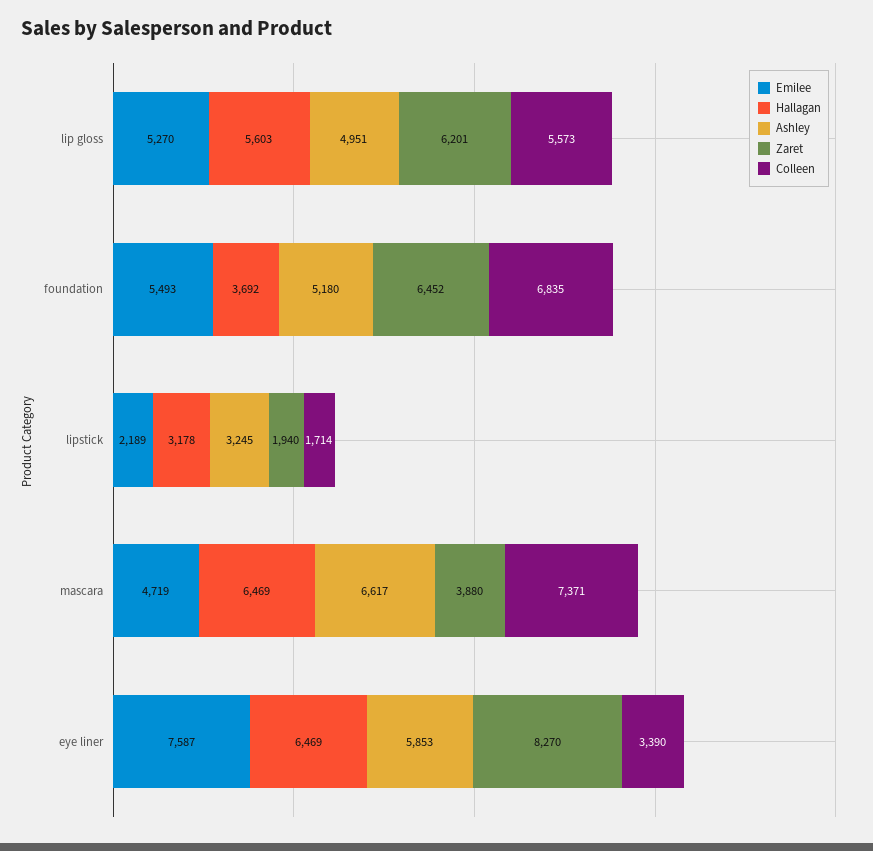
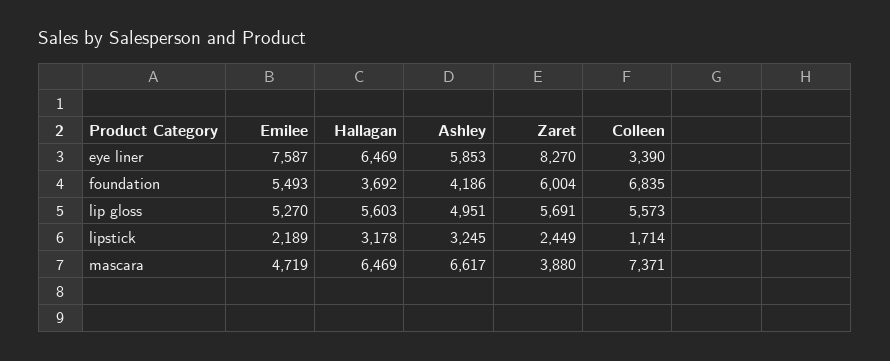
  {
    "Emilee": {
      "lip gloss": 5270,
      "foundation": 5493,
      "lipstick": 2189,
      "mascara": 4719,
      "eye liner": 7587
    },
    "Hallagan": {
      "lip gloss": 5603,
      "foundation": 3692,
      "lipstick": 3178,
      "mascara": 6469,
      "eye liner": 6469
    },
    "Ashley": {
      "lip gloss": 4951,
-     "foundation": 5180,
+     "foundation": 4186,
      "lipstick": 3245,
      "mascara": 6617,
      "eye liner": 5853
    },
    "Zaret": {
-     "lip gloss": 6201,
+     "lip gloss": 5691,
-     "foundation": 6452,
+     "foundation": 6004,
-     "lipstick": 1940,
+     "lipstick": 2449,
      "mascara": 3880,
      "eye liner": 8270
    },
    "Colleen": {
      "lip gloss": 5573,
      "foundation": 6835,
      "lipstick": 1714,
      "mascara": 7371,
      "eye liner": 3390
    }
  }

